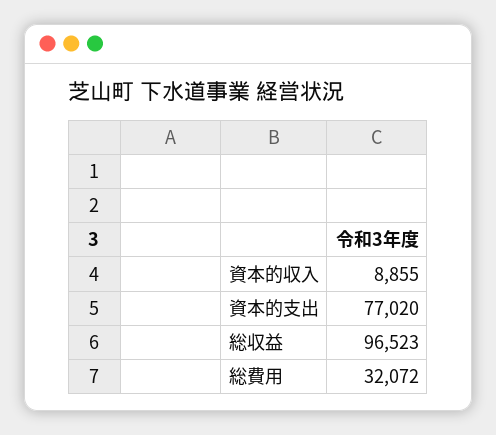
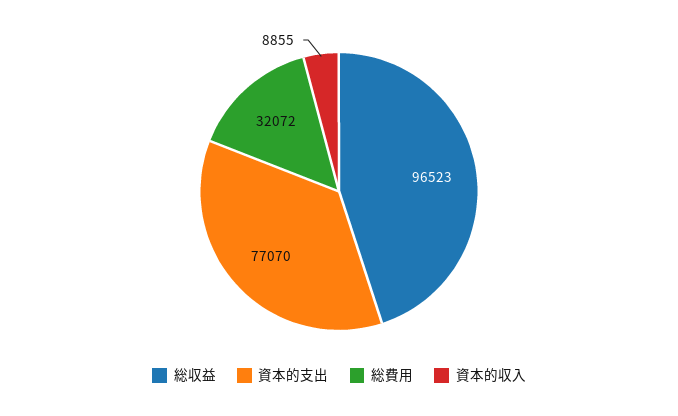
  {
    "資本的収入": 8855,
-   "資本的支出": 77020,
+   "資本的支出": 77070,
    "総収益": 96523,
    "総費用": 32072
  }

